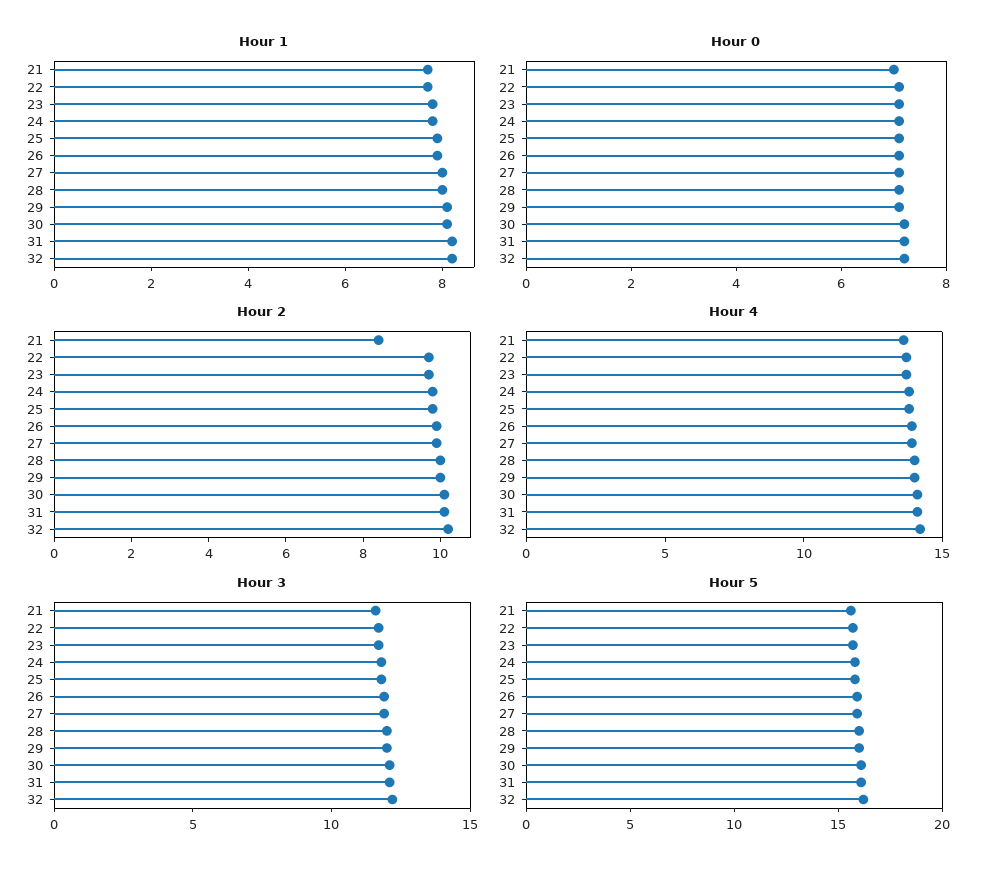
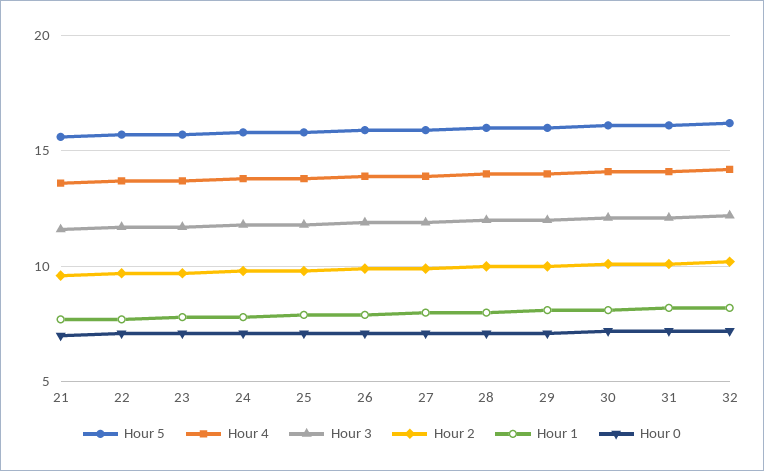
  {
    "Hour 1": {
      "21": 7.5,
      "22": 7.5,
      "23": 8,
      "24": 8,
      "25": 8,
      "26": 8,
      "27": 8,
      "28": 8,
      "29": 8,
      "30": 8,
      "31": 8,
      "32": 8
    },
    "Hour 0": {
      "21": 7,
      "22": 7,
      "23": 7,
      "24": 7,
      "25": 7,
      "26": 7,
      "27": 7,
      "28": 7,
      "29": 7,
      "30": 7,
      "31": 7,
      "32": 7
    },
    "Hour 2": {
-     "21": 8.5,
+     "21": 9.5,
      "22": 9.5,
      "23": 9.5,
      "24": 10,
      "25": 10,
      "26": 10,
      "27": 10,
      "28": 10,
      "29": 10,
      "30": 10,
      "31": 10,
      "32": 10
    },
    "Hour 4": {
      "21": 13.5,
      "22": 13.5,
      "23": 13.5,
      "24": 14,
      "25": 14,
      "26": 14,
      "27": 14,
      "28": 14,
      "29": 14,
      "30": 14,
      "31": 14,
      "32": 14
    },
    "Hour 3": {
      "21": 11.5,
      "22": 11.5,
      "23": 11.5,
      "24": 12,
      "25": 12,
      "26": 12,
      "27": 12,
      "28": 12,
      "29": 12,
      "30": 12,
      "31": 12,
      "32": 12
    },
    "Hour 5": {
      "21": 15.5,
      "22": 15.5,
      "23": 15.5,
      "24": 16,
      "25": 16,
      "26": 16,
      "27": 16,
      "28": 16,
      "29": 16,
      "30": 16,
      "31": 16,
      "32": 16
    }
  }

